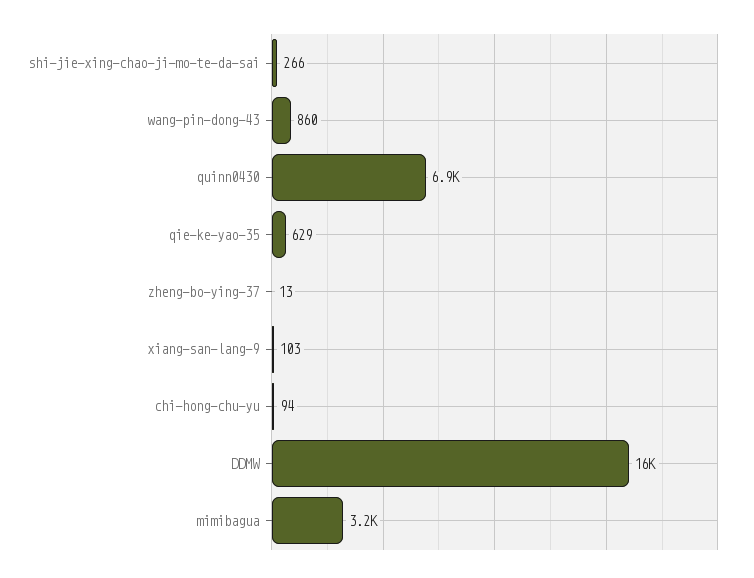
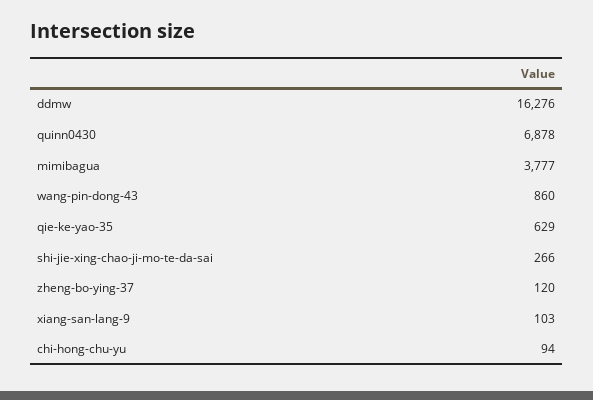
  {
    "shi-jie-xing-chao-ji-mo-te-da-sai": 266,
    "wang-pin-dong-43": 860,
    "quinn0430": 6878,
    "qie-ke-yao-35": 629,
-   "zheng-bo-ying-37": 13,
+   "zheng-bo-ying-37": 120,
    "xiang-san-lang-9": 103,
    "chi-hong-chu-yu": 94,
    "DDMW": 16276,
-   "mimibagua": 3200
+   "mimibagua": 3777
  }

